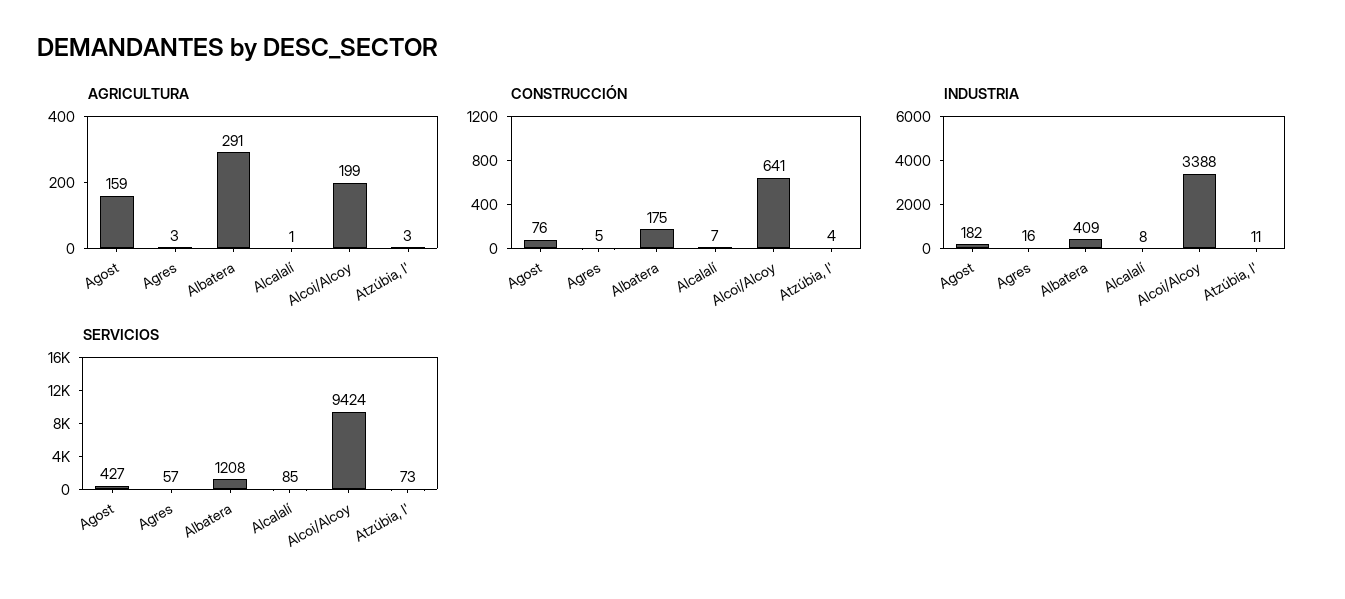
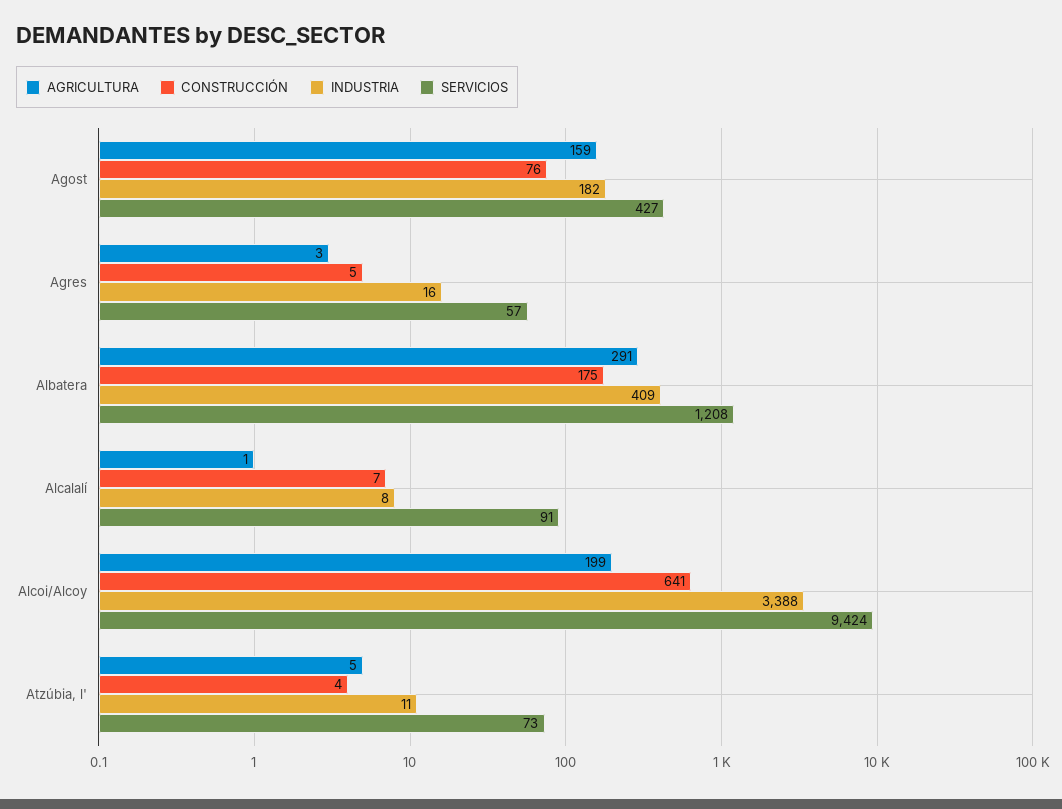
  {
    "AGRICULTURA": {
      "Agost": 159,
      "Agres": 3,
      "Albatera": 291,
      "Alcalalí": 1,
      "Alcoi/Alcoy": 199,
-     "Atzúbia, l'": 3
+     "Atzúbia, l'": 5
    },
    "CONSTRUCCIÓN": {
      "Agost": 76,
      "Agres": 5,
      "Albatera": 175,
      "Alcalalí": 7,
      "Alcoi/Alcoy": 641,
      "Atzúbia, l'": 4
    },
    "INDUSTRIA": {
      "Agost": 182,
      "Agres": 16,
      "Albatera": 409,
      "Alcalalí": 8,
      "Alcoi/Alcoy": 3388,
      "Atzúbia, l'": 11
    },
    "SERVICIOS": {
      "Agost": 427,
      "Agres": 57,
      "Albatera": 1208,
-     "Alcalalí": 85,
+     "Alcalalí": 91,
      "Alcoi/Alcoy": 9424,
      "Atzúbia, l'": 73
    }
  }

